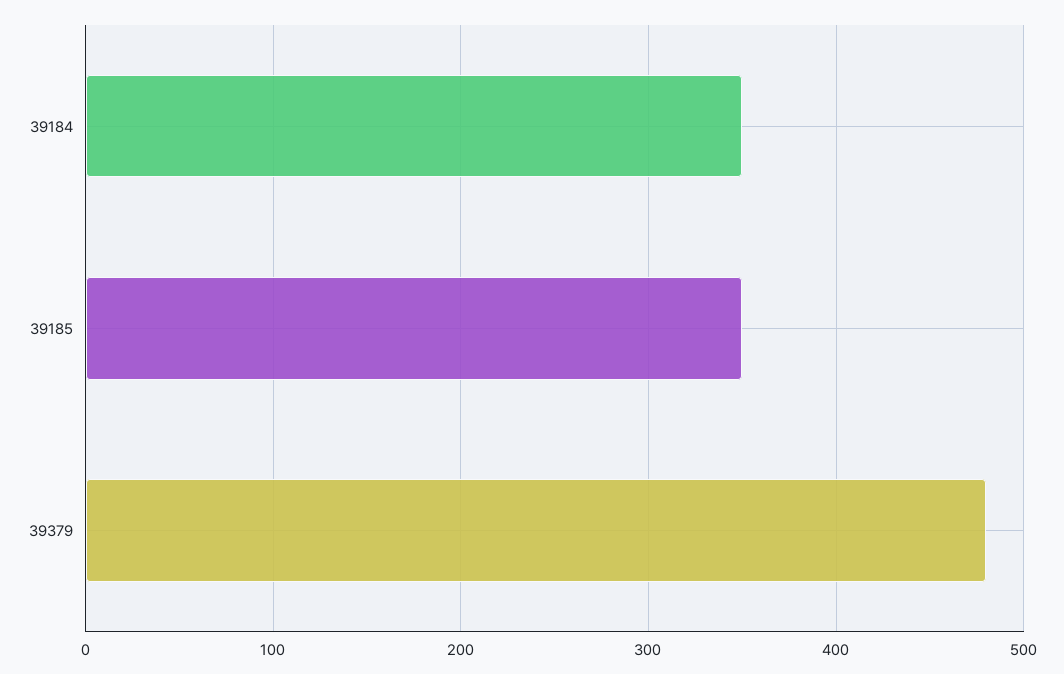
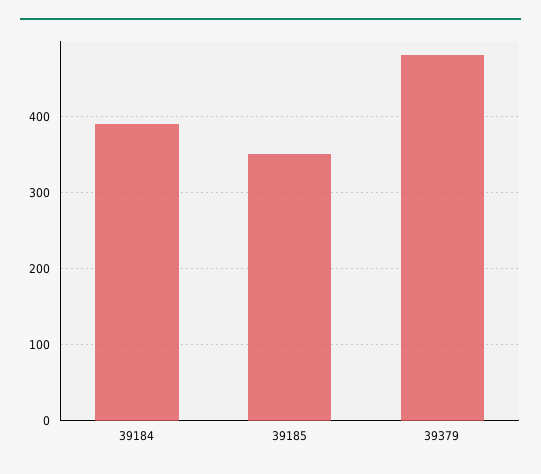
  {
-   "39184": 350,
+   "39184": 390,
    "39185": 350,
    "39379": 480
  }

